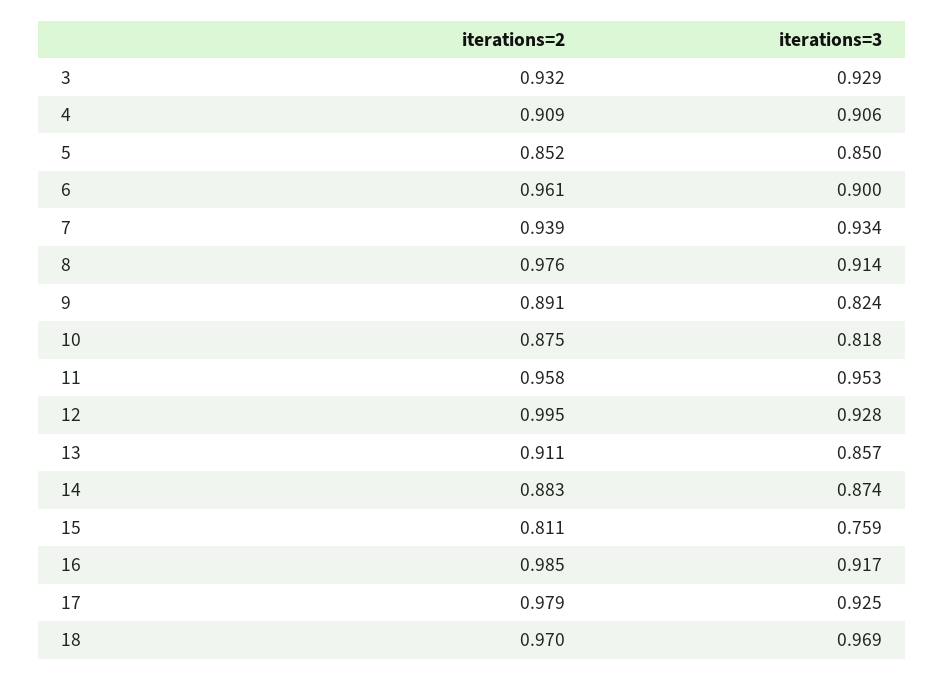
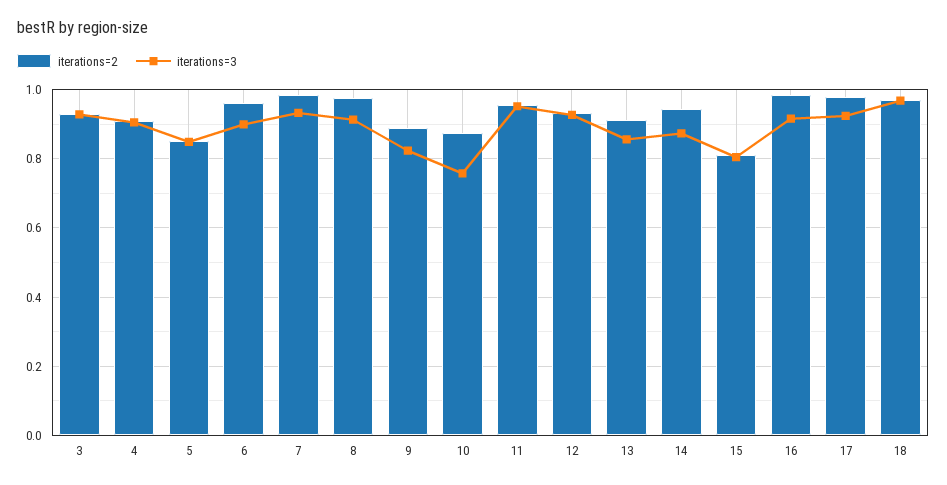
  {
    "iterations=2": {
      "3": 0.932,
      "4": 0.909,
      "5": 0.852,
      "6": 0.961,
-     "7": 0.939,
+     "7": 0.98,
      "8": 0.976,
      "9": 0.891,
      "10": 0.875,
      "11": 0.958,
-     "12": 0.995,
+     "12": 0.94,
      "13": 0.911,
-     "14": 0.883,
+     "14": 0.94,
      "15": 0.811,
      "16": 0.985,
      "17": 0.979,
      "18": 0.97
    },
    "iterations=3": {
      "3": 0.929,
      "4": 0.906,
      "5": 0.85,
      "6": 0.9,
      "7": 0.934,
      "8": 0.914,
      "9": 0.824,
-     "10": 0.818,
+     "10": 0.76,
      "11": 0.953,
      "12": 0.928,
      "13": 0.857,
      "14": 0.874,
-     "15": 0.759,
+     "15": 0.8,
      "16": 0.917,
      "17": 0.925,
      "18": 0.969
    }
  }

